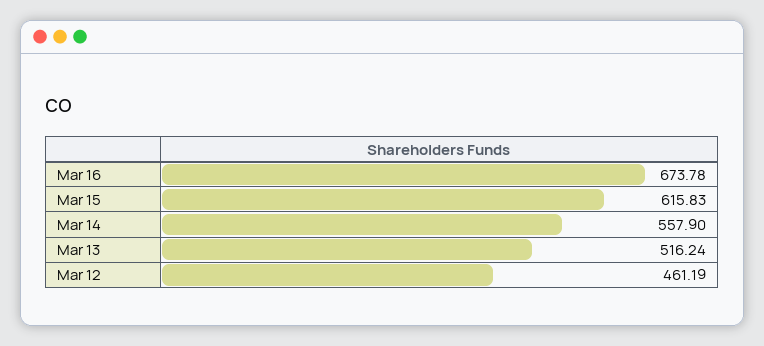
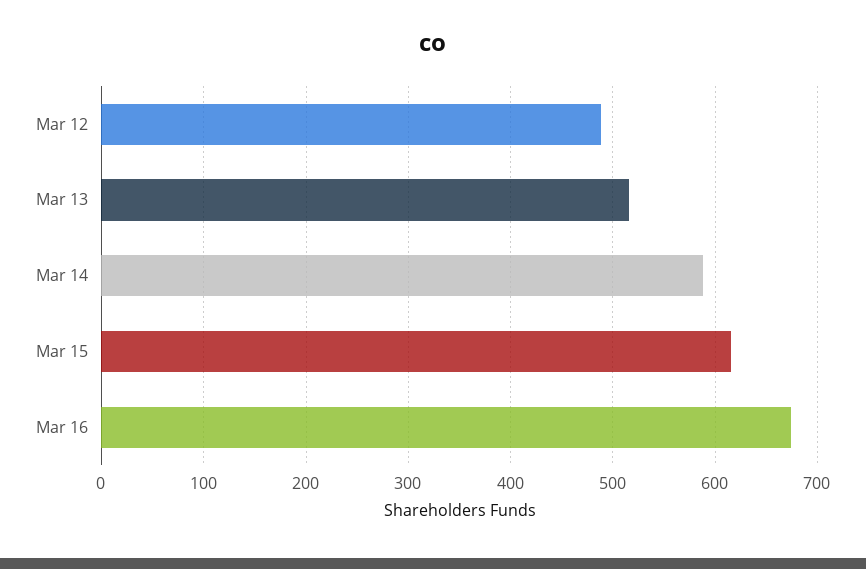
  {
    "Mar 16": 673.78,
    "Mar 15": 615.83,
-   "Mar 14": 557.9,
+   "Mar 14": 590,
    "Mar 13": 516.24,
-   "Mar 12": 461.19
+   "Mar 12": 490
  }

